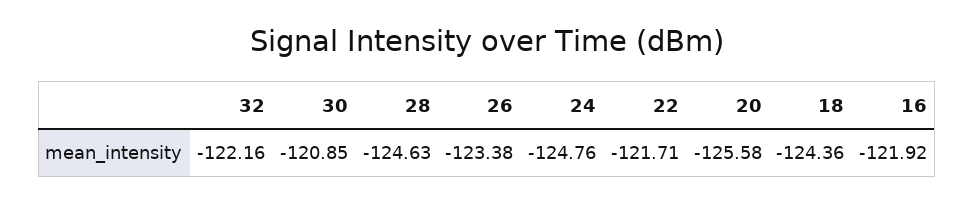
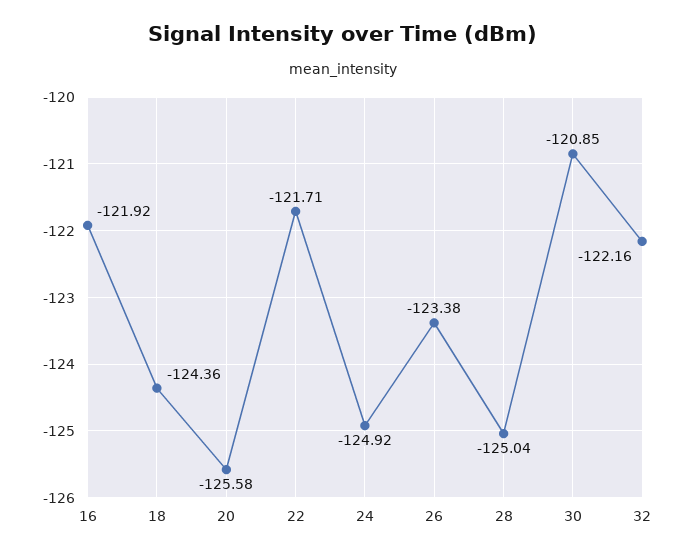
  {
    "32": -122.16,
    "30": -120.85,
-   "28": -124.63,
+   "28": -125.04,
    "26": -123.38,
-   "24": -124.76,
+   "24": -124.92,
    "22": -121.71,
    "20": -125.58,
    "18": -124.36,
    "16": -121.92
  }

